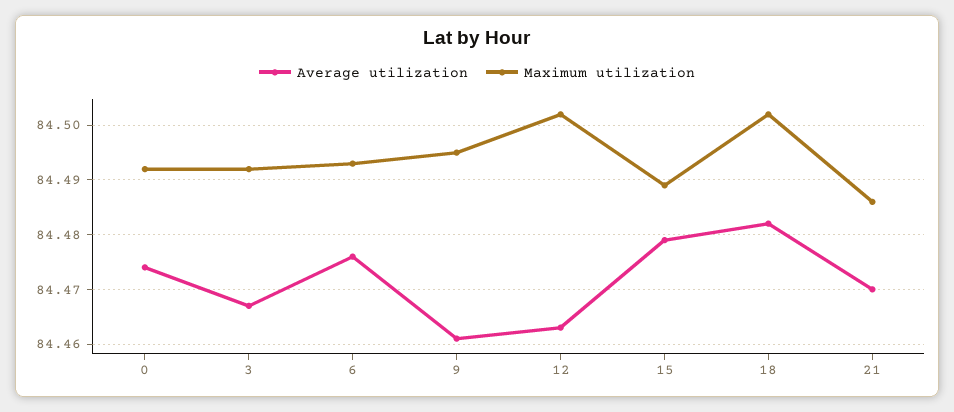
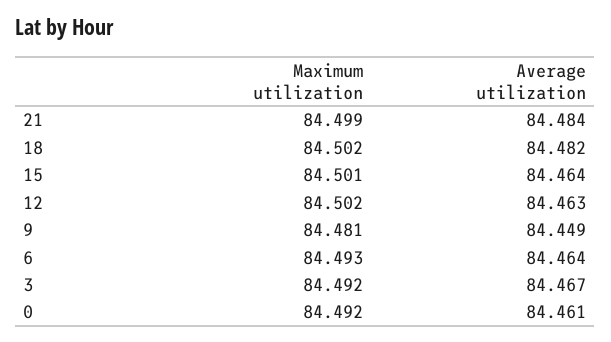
  {
    "Average utilization": {
-     "0": 84.475,
+     "0": 84.461,
      "3": 84.467,
-     "6": 84.475,
+     "6": 84.464,
-     "9": 84.46,
+     "9": 84.449,
      "12": 84.463,
-     "15": 84.48,
+     "15": 84.464,
      "18": 84.482,
-     "21": 84.47
+     "21": 84.484
    },
    "Maximum utilization": {
      "0": 84.492,
      "3": 84.492,
      "6": 84.493,
-     "9": 84.495,
+     "9": 84.481,
      "12": 84.502,
-     "15": 84.49,
+     "15": 84.501,
      "18": 84.502,
-     "21": 84.485
+     "21": 84.499
    }
  }

